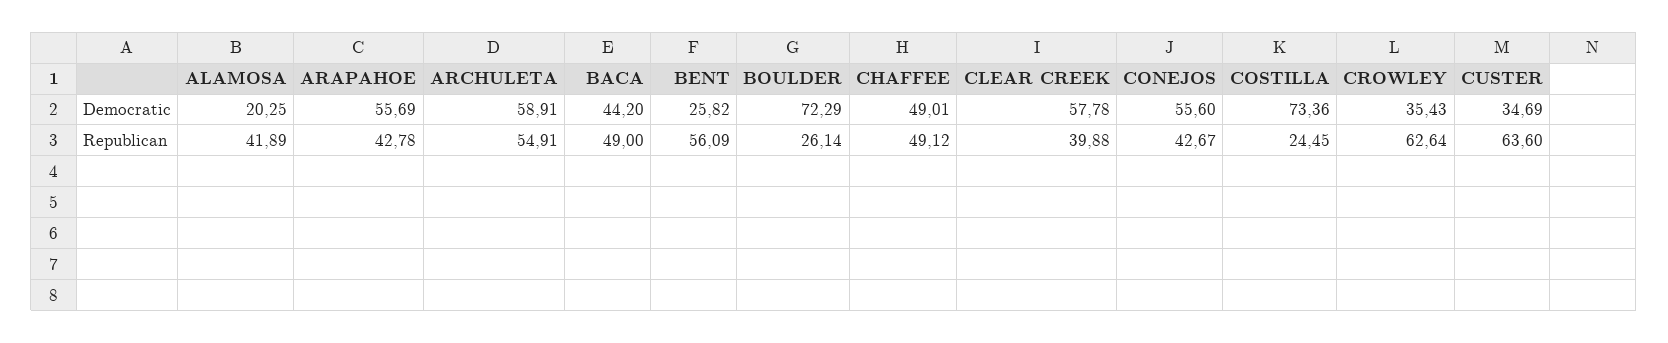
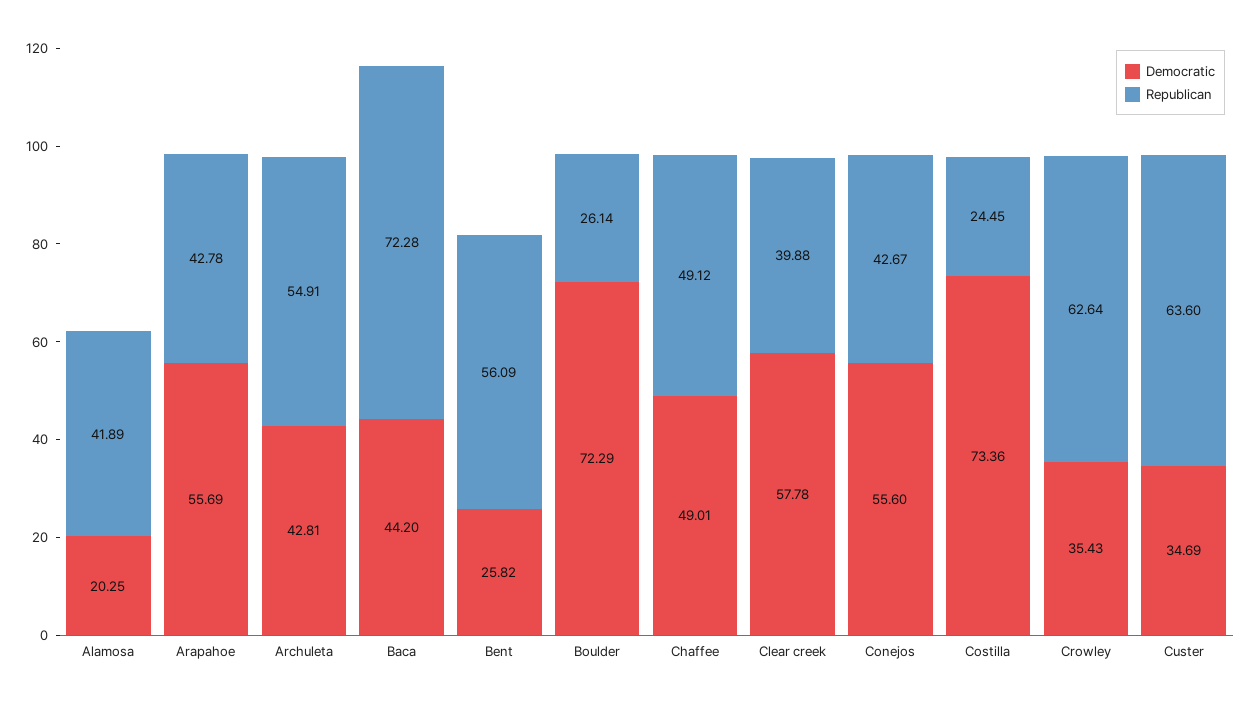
  {
    "Democratic": {
      "ALAMOSA": 20.25,
      "ARAPAHOE": 55.69,
-     "ARCHULETA": 58.91,
+     "ARCHULETA": 42.81,
      "BACA": 44.2,
      "BENT": 25.82,
      "BOULDER": 72.29,
      "CHAFFEE": 49.01,
      "CLEAR CREEK": 57.78,
      "CONEJOS": 55.6,
      "COSTILLA": 73.36,
      "CROWLEY": 35.43,
      "CUSTER": 34.69
    },
    "Republican": {
      "ALAMOSA": 41.89,
      "ARAPAHOE": 42.78,
      "ARCHULETA": 54.91,
-     "BACA": 49,
+     "BACA": 72.28,
      "BENT": 56.09,
      "BOULDER": 26.14,
      "CHAFFEE": 49.12,
      "CLEAR CREEK": 39.88,
      "CONEJOS": 42.67,
      "COSTILLA": 24.45,
      "CROWLEY": 62.64,
      "CUSTER": 63.6
    }
  }

